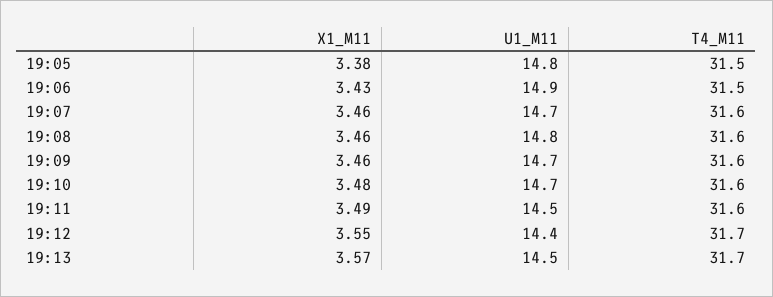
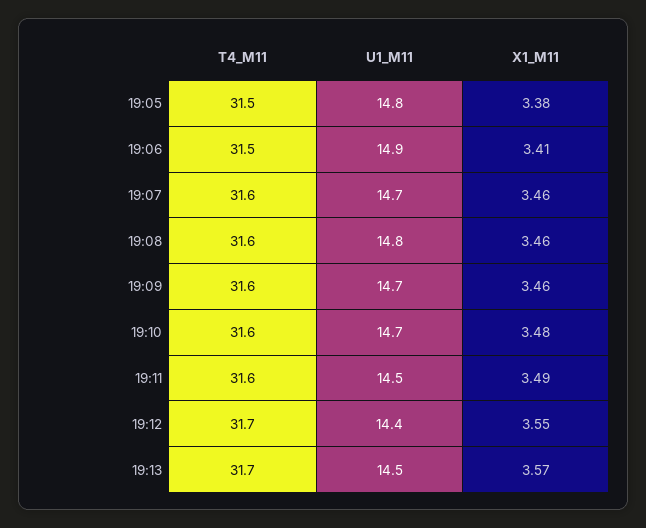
  {
    "X1_M11": {
      "19:05": 3.38,
-     "19:06": 3.43,
+     "19:06": 3.41,
      "19:07": 3.46,
      "19:08": 3.46,
      "19:09": 3.46,
      "19:10": 3.48,
      "19:11": 3.49,
      "19:12": 3.55,
      "19:13": 3.57
    },
    "U1_M11": {
      "19:05": 14.8,
      "19:06": 14.9,
      "19:07": 14.7,
      "19:08": 14.8,
      "19:09": 14.7,
      "19:10": 14.7,
      "19:11": 14.5,
      "19:12": 14.4,
      "19:13": 14.5
    },
    "T4_M11": {
      "19:05": 31.5,
      "19:06": 31.5,
      "19:07": 31.6,
      "19:08": 31.6,
      "19:09": 31.6,
      "19:10": 31.6,
      "19:11": 31.6,
      "19:12": 31.7,
      "19:13": 31.7
    }
  }

